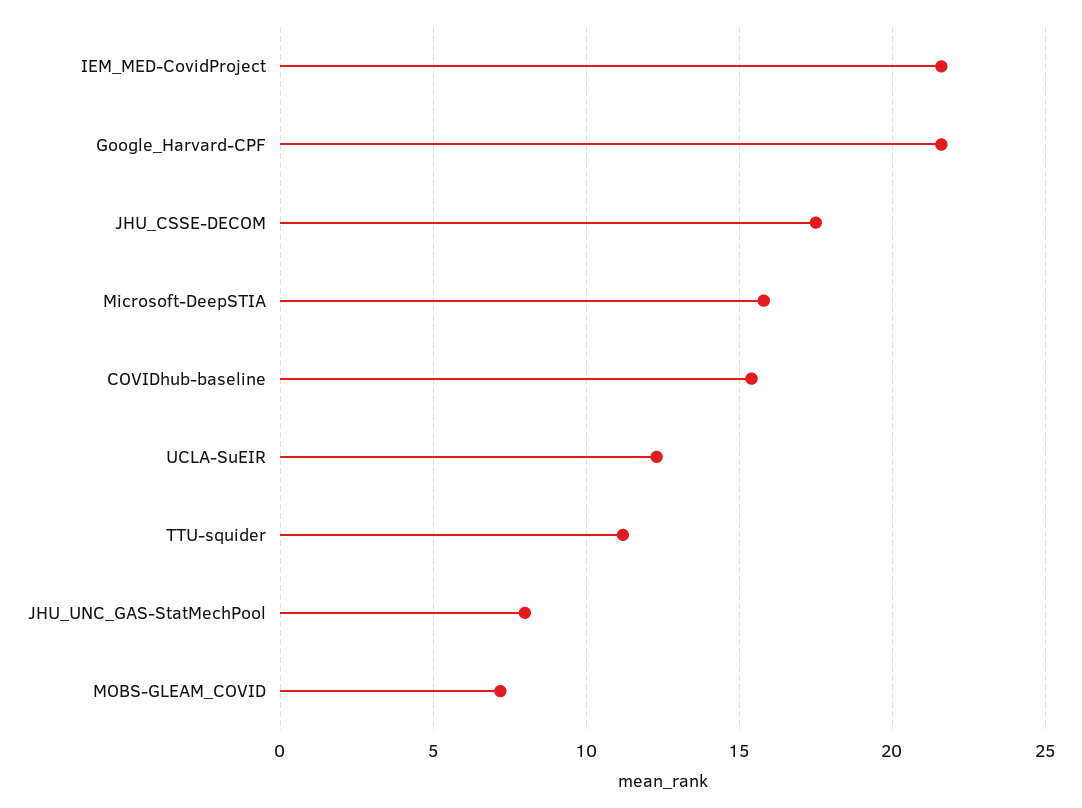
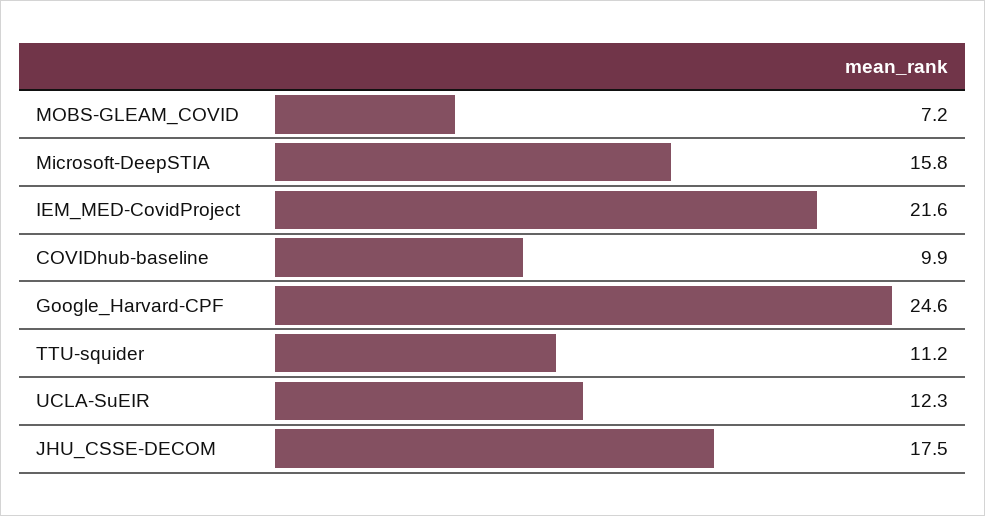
  {
    "IEM_MED-CovidProject": 21.6,
-   "Google_Harvard-CPF": 21.5,
+   "Google_Harvard-CPF": 24.6,
    "JHU_CSSE-DECOM": 17.5,
    "Microsoft-DeepSTIA": 15.8,
-   "COVIDhub-baseline": 15.5,
+   "COVIDhub-baseline": 9.9,
    "UCLA-SuEIR": 12.3,
    "TTU-squider": 11.2,
-   "JHU_UNC_GAS-StatMechPool": 8,
    "MOBS-GLEAM_COVID": 7.2
  }

